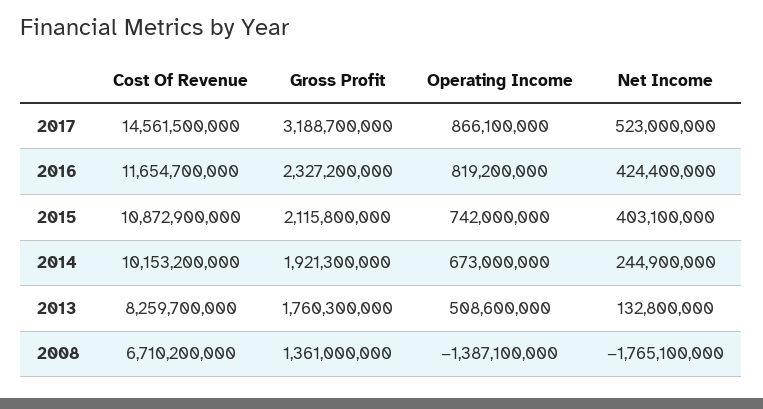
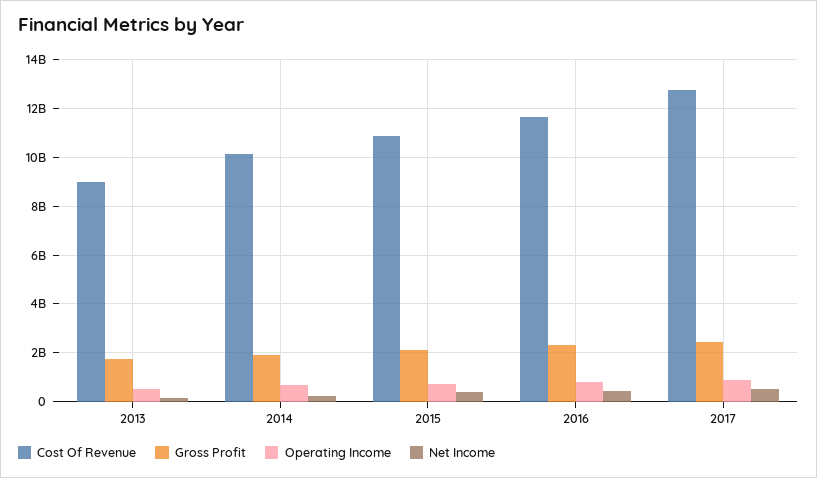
  {
    "Cost Of Revenue": {
-     "2017": 14561500000,
+     "2017": 12750000000,
      "2016": 11654700000,
      "2015": 10872900000,
      "2014": 10153200000,
-     "2013": 8259700000,
+     "2013": 9000000000
-     "2008": 6710200000
    },
    "Gross Profit": {
-     "2017": 3188700000,
+     "2017": 2500000000,
      "2016": 2327200000,
      "2015": 2115800000,
      "2014": 1921300000,
-     "2013": 1760300000,
+     "2013": 1760300000
-     "2008": 1361000000
    },
    "Operating Income": {
      "2017": 866100000,
      "2016": 819200000,
      "2015": 742000000,
      "2014": 673000000,
-     "2013": 508600000,
+     "2013": 508600000
-     "2008": -1387100000
    },
    "Net Income": {
      "2017": 523000000,
      "2016": 424400000,
      "2015": 403100000,
      "2014": 244900000,
-     "2013": 132800000,
+     "2013": 132800000
-     "2008": -1765100000
    }
  }

